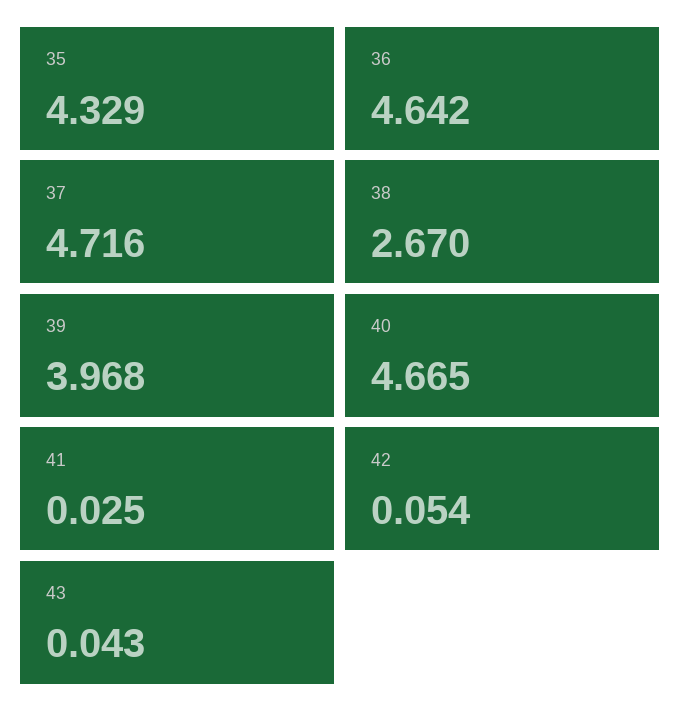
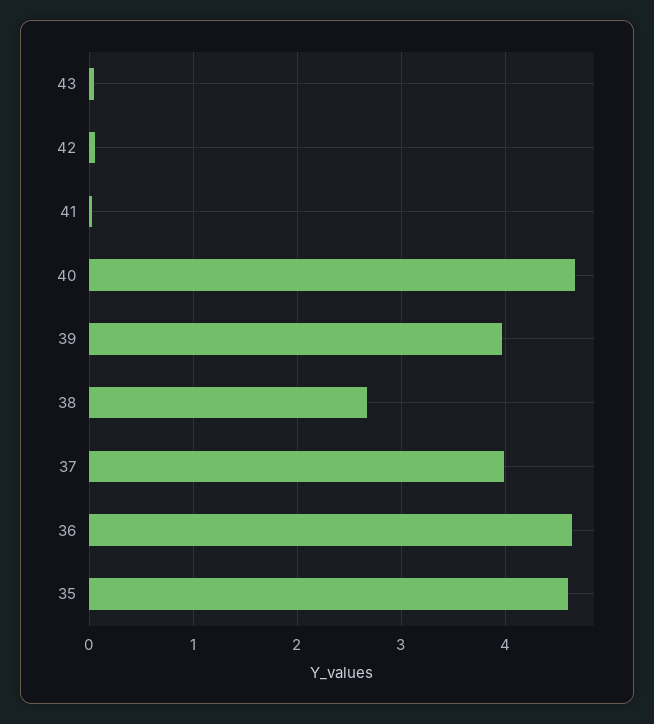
  {
-   "35": 4.329,
+   "35": 4.6,
    "36": 4.642,
-   "37": 4.716,
+   "37": 4,
    "38": 2.67,
    "39": 3.968,
    "40": 4.665,
    "41": 0.025,
    "42": 0.054,
    "43": 0.043
  }

